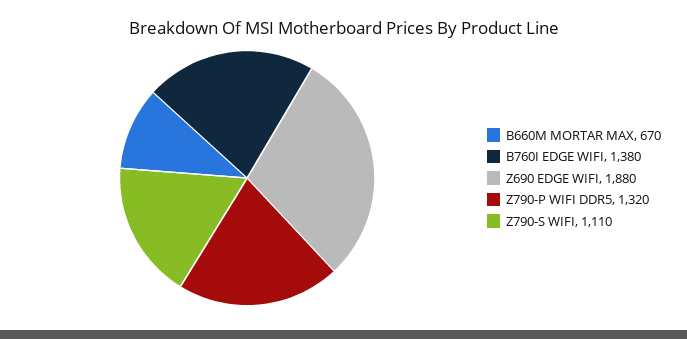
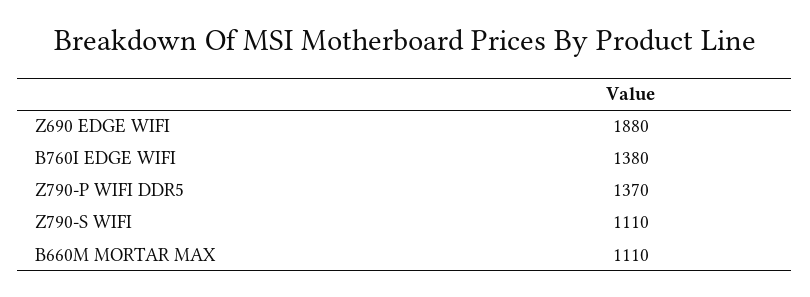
  {
-   "B660M MORTAR MAX": 670,
+   "B660M MORTAR MAX": 1110,
    "B760I EDGE WIFI": 1380,
    "Z690 EDGE WIFI": 1880,
-   "Z790-P WIFI DDR5": 1320,
+   "Z790-P WIFI DDR5": 1370,
    "Z790-S WIFI": 1110
  }

